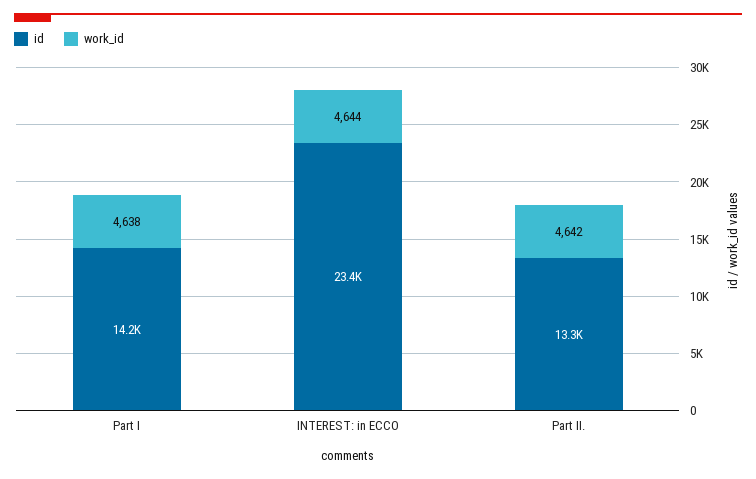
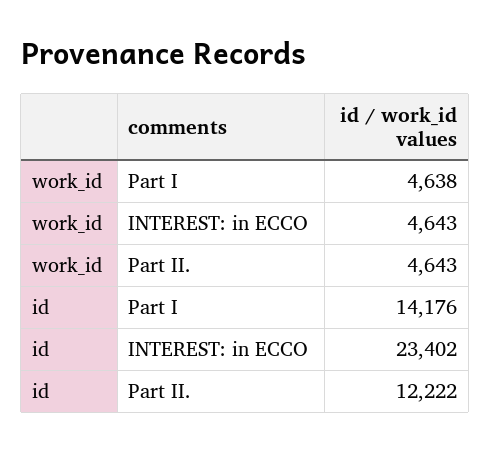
  {
    "id": {
      "Part I": 14176,
      "INTEREST: in ECCO": 23402,
-     "Part II.": 13300
+     "Part II.": 12222
    },
    "work_id": {
      "Part I": 4638,
-     "INTEREST: in ECCO": 4644,
+     "INTEREST: in ECCO": 4643,
-     "Part II.": 4642
+     "Part II.": 4643
    }
  }

